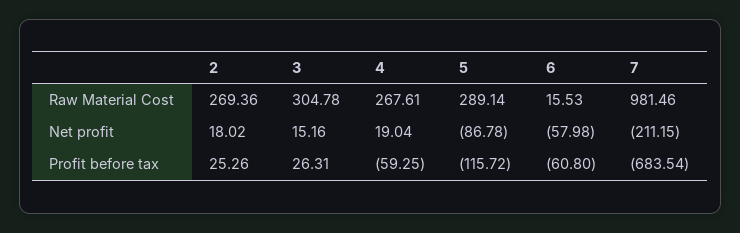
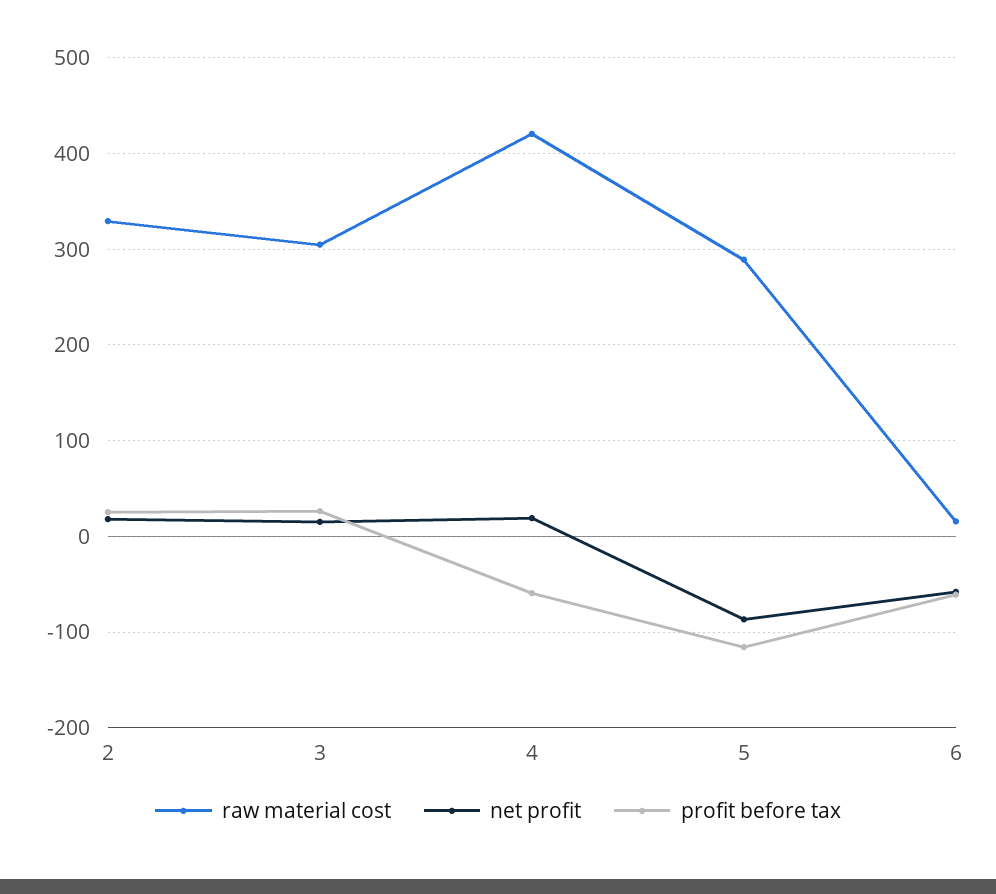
  {
    "Raw Material Cost": {
-     "2": 269.36,
+     "2": 330,
      "3": 304.78,
-     "4": 267.61,
+     "4": 420,
      "5": 289.14,
-     "6": 15.53,
+     "6": 15.53
-     "7": 981.46
    },
    "Net profit": {
      "2": 18.02,
      "3": 15.16,
      "4": 19.04,
      "5": -86.78,
-     "6": -57.98,
+     "6": -57.98
-     "7": -211.15
    },
    "Profit before tax": {
      "2": 25.26,
      "3": 26.31,
      "4": -59.25,
      "5": -115.72,
-     "6": -60.8,
+     "6": -60.8
-     "7": -683.54
    }
  }

